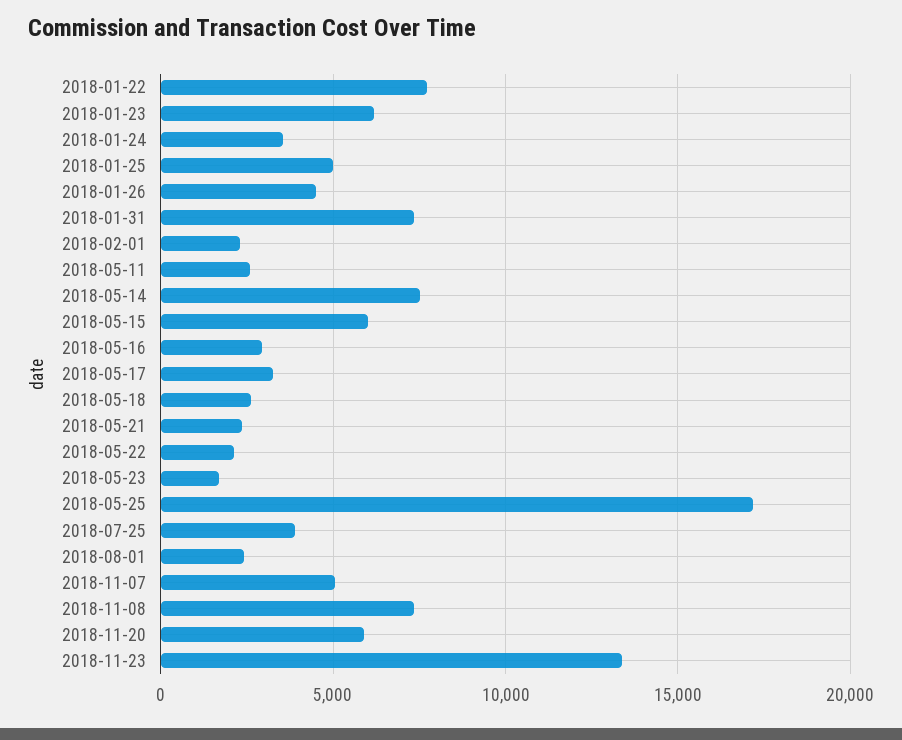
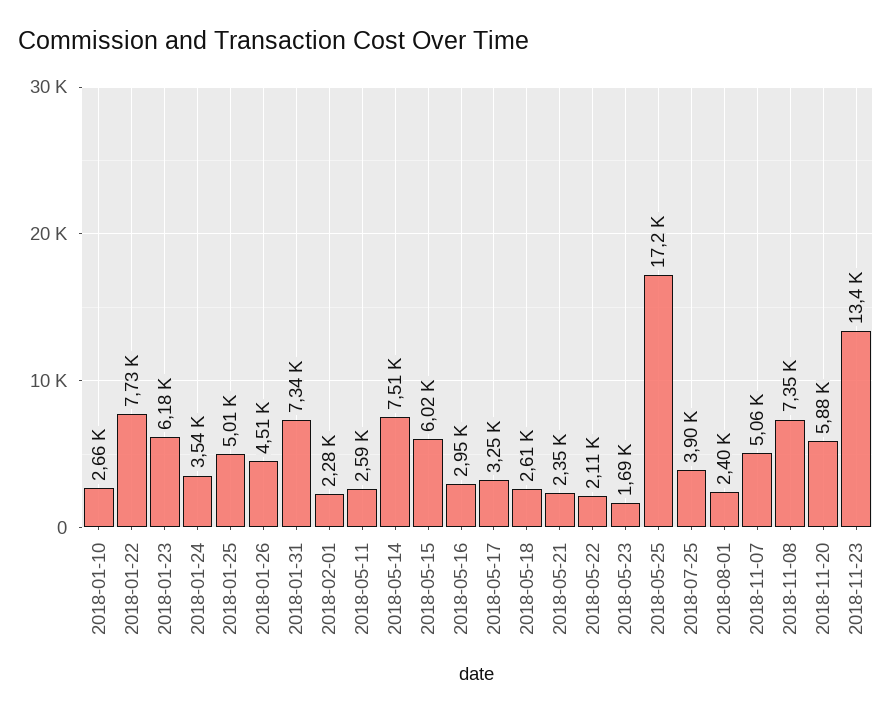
  {
    "2018-01-22": 7730,
    "2018-01-23": 6180,
    "2018-01-24": 3540,
    "2018-01-25": 5010,
    "2018-01-26": 4510,
    "2018-01-31": 7340,
    "2018-02-01": 2280,
    "2018-05-11": 2590,
    "2018-05-14": 7510,
    "2018-05-15": 6020,
    "2018-05-16": 2950,
    "2018-05-17": 3250,
    "2018-05-18": 2610,
    "2018-05-21": 2350,
    "2018-05-22": 2110,
    "2018-05-23": 1690,
    "2018-05-25": 17200,
    "2018-07-25": 3900,
    "2018-08-01": 2400,
    "2018-11-07": 5060,
    "2018-11-08": 7350,
    "2018-11-20": 5880,
-   "2018-11-23": 13400
+   "2018-11-23": 13400,
+   "2018-01-10": 2660
  }

